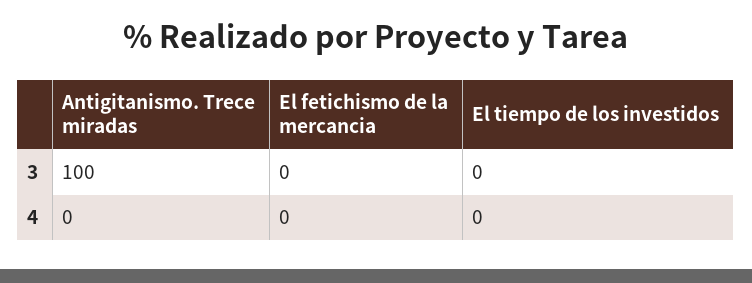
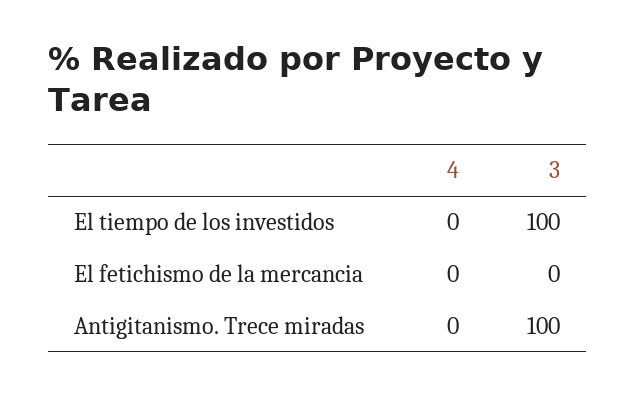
  {
    "Antigitanismo. Trece miradas": {
      "3": 100,
      "4": 0
    },
    "El fetichismo de la mercancia": {
      "3": 0,
      "4": 0
    },
    "El tiempo de los investidos": {
-     "3": 0,
+     "3": 100,
      "4": 0
    }
  }

